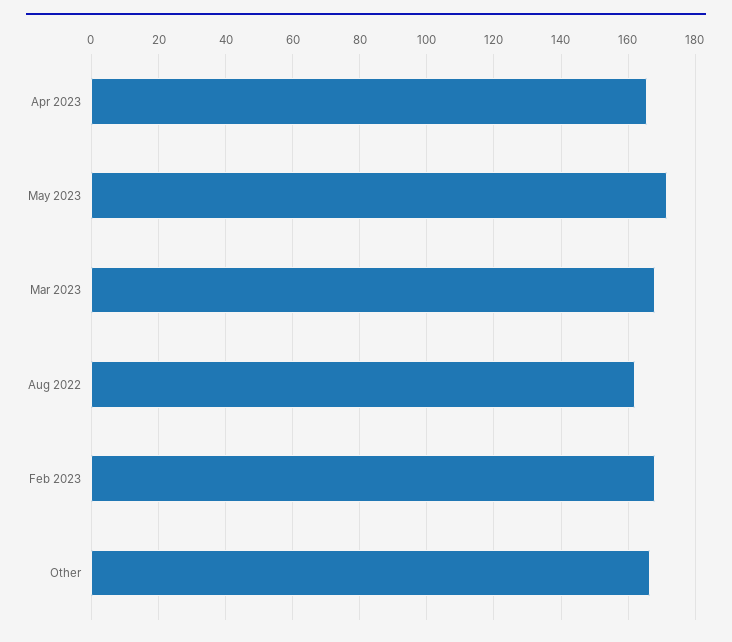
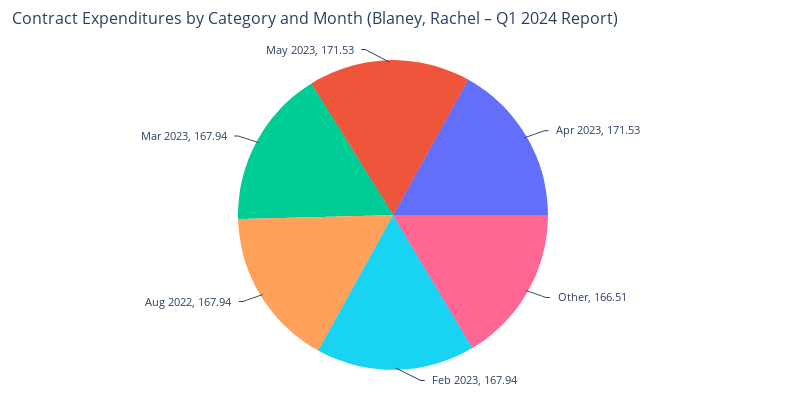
  {
-   "Apr 2023": 166,
+   "Apr 2023": 171.53,
    "May 2023": 171.53,
    "Mar 2023": 167.94,
-   "Aug 2022": 162,
+   "Aug 2022": 167.94,
    "Feb 2023": 167.94,
    "Other": 166.51
  }

